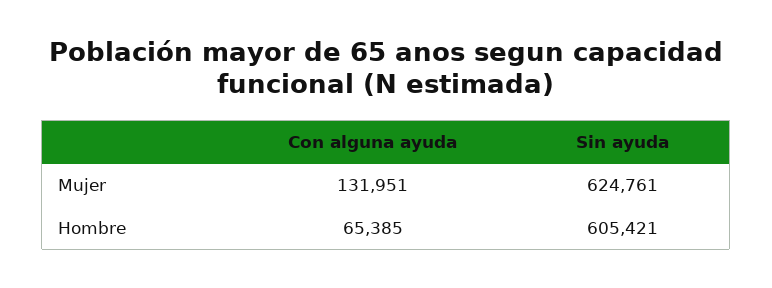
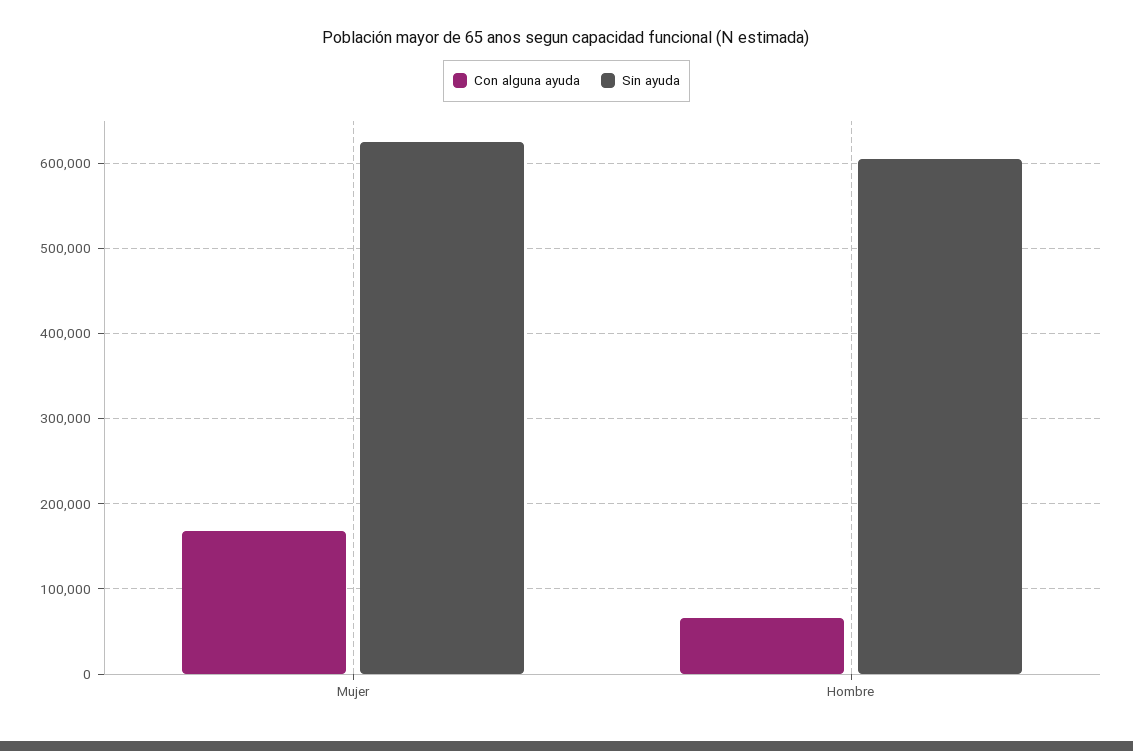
  {
    "Con alguna ayuda": {
-     "Mujer": 131951,
+     "Mujer": 170000,
      "Hombre": 65385
    },
    "Sin ayuda": {
      "Mujer": 624761,
      "Hombre": 605421
    }
  }

